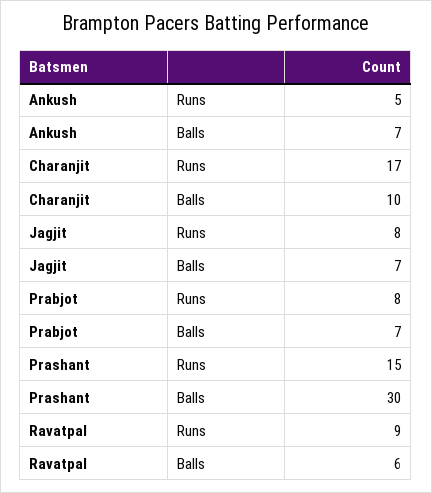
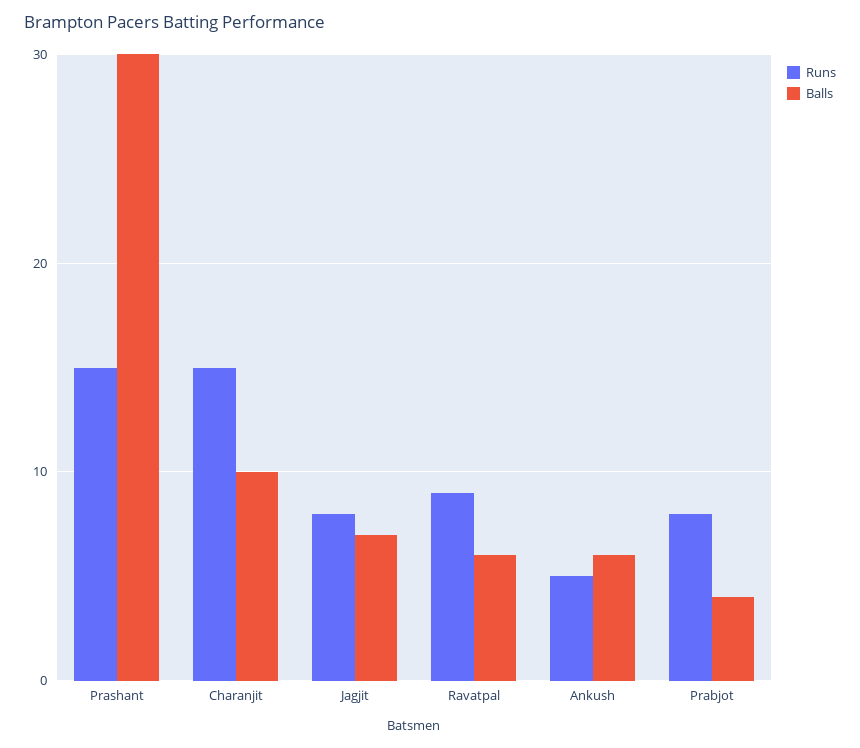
  {
    "Runs": {
      "Ankush": 5,
-     "Charanjit": 17,
+     "Charanjit": 15,
      "Jagjit": 8,
      "Prabjot": 8,
      "Prashant": 15,
      "Ravatpal": 9
    },
    "Balls": {
-     "Ankush": 7,
+     "Ankush": 6,
      "Charanjit": 10,
      "Jagjit": 7,
-     "Prabjot": 7,
+     "Prabjot": 4,
      "Prashant": 30,
      "Ravatpal": 6
    }
  }

